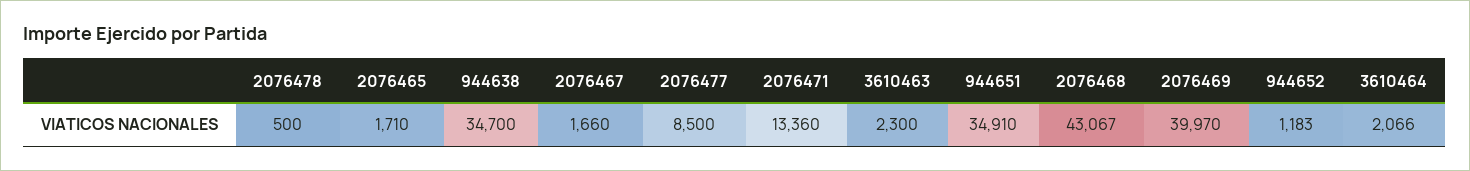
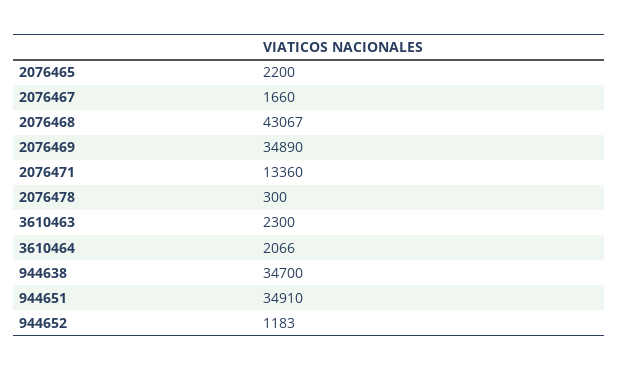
  {
-   "2076478": 500,
+   "2076478": 300,
-   "2076465": 1710,
+   "2076465": 2200,
    "944638": 34700,
    "2076467": 1660,
-   "2076477": 8500,
    "2076471": 13360,
    "3610463": 2300,
    "944651": 34910,
    "2076468": 43067,
-   "2076469": 39970,
+   "2076469": 34890,
    "944652": 1183,
    "3610464": 2066
  }

